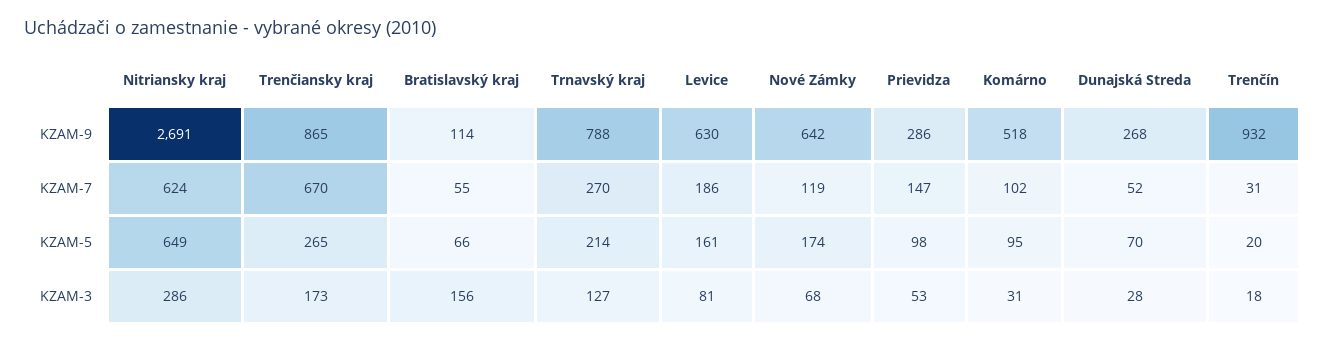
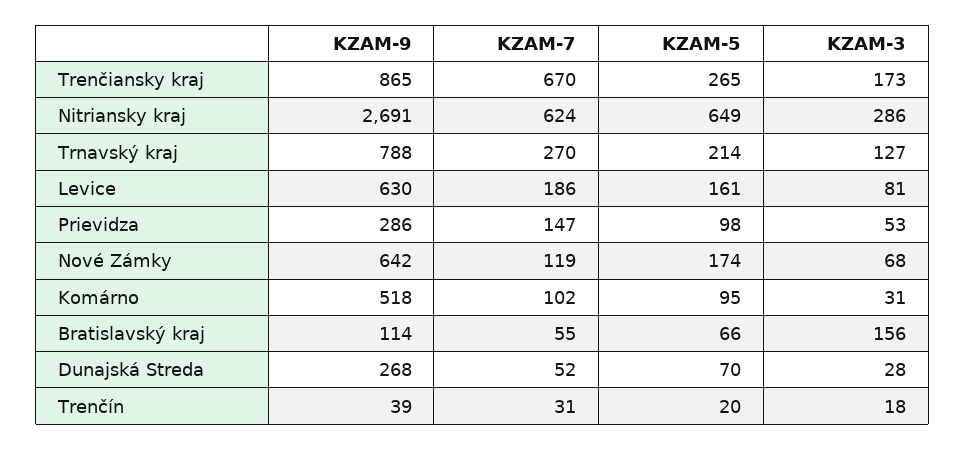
  {
    "Nitriansky kraj": {
      "KZAM-9": 2691,
      "KZAM-7": 624,
      "KZAM-5": 649,
      "KZAM-3": 286
    },
    "Trenčiansky kraj": {
      "KZAM-9": 865,
      "KZAM-7": 670,
      "KZAM-5": 265,
      "KZAM-3": 173
    },
    "Bratislavský kraj": {
      "KZAM-9": 114,
      "KZAM-7": 55,
      "KZAM-5": 66,
      "KZAM-3": 156
    },
    "Trnavský kraj": {
      "KZAM-9": 788,
      "KZAM-7": 270,
      "KZAM-5": 214,
      "KZAM-3": 127
    },
    "Levice": {
      "KZAM-9": 630,
      "KZAM-7": 186,
      "KZAM-5": 161,
      "KZAM-3": 81
    },
    "Nové Zámky": {
      "KZAM-9": 642,
      "KZAM-7": 119,
      "KZAM-5": 174,
      "KZAM-3": 68
    },
    "Prievidza": {
      "KZAM-9": 286,
      "KZAM-7": 147,
      "KZAM-5": 98,
      "KZAM-3": 53
    },
    "Komárno": {
      "KZAM-9": 518,
      "KZAM-7": 102,
      "KZAM-5": 95,
      "KZAM-3": 31
    },
    "Dunajská Streda": {
      "KZAM-9": 268,
      "KZAM-7": 52,
      "KZAM-5": 70,
      "KZAM-3": 28
    },
    "Trenčín": {
-     "KZAM-9": 932,
+     "KZAM-9": 39,
      "KZAM-7": 31,
      "KZAM-5": 20,
      "KZAM-3": 18
    }
  }

